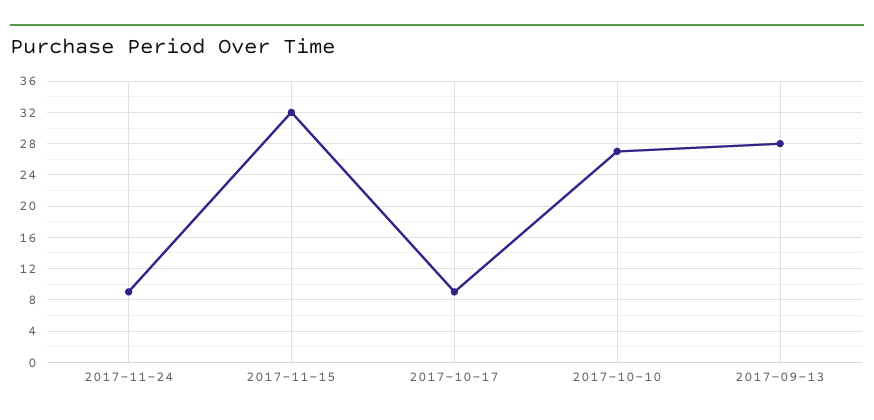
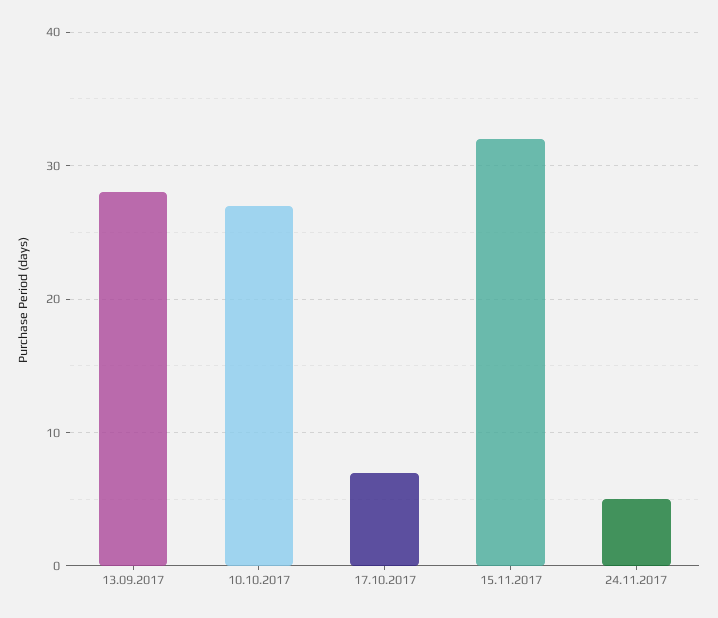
  {
-   "2017-11-24": 9,
+   "2017-11-24": 5,
    "2017-11-15": 32,
-   "2017-10-17": 9,
+   "2017-10-17": 7,
    "2017-10-10": 27,
    "2017-09-13": 28
  }

